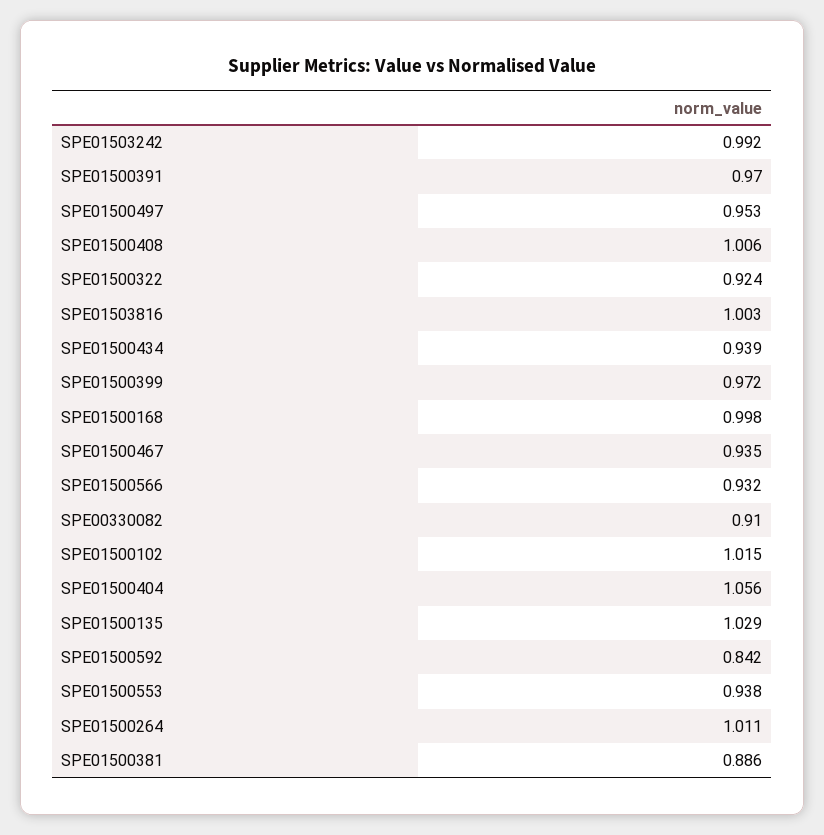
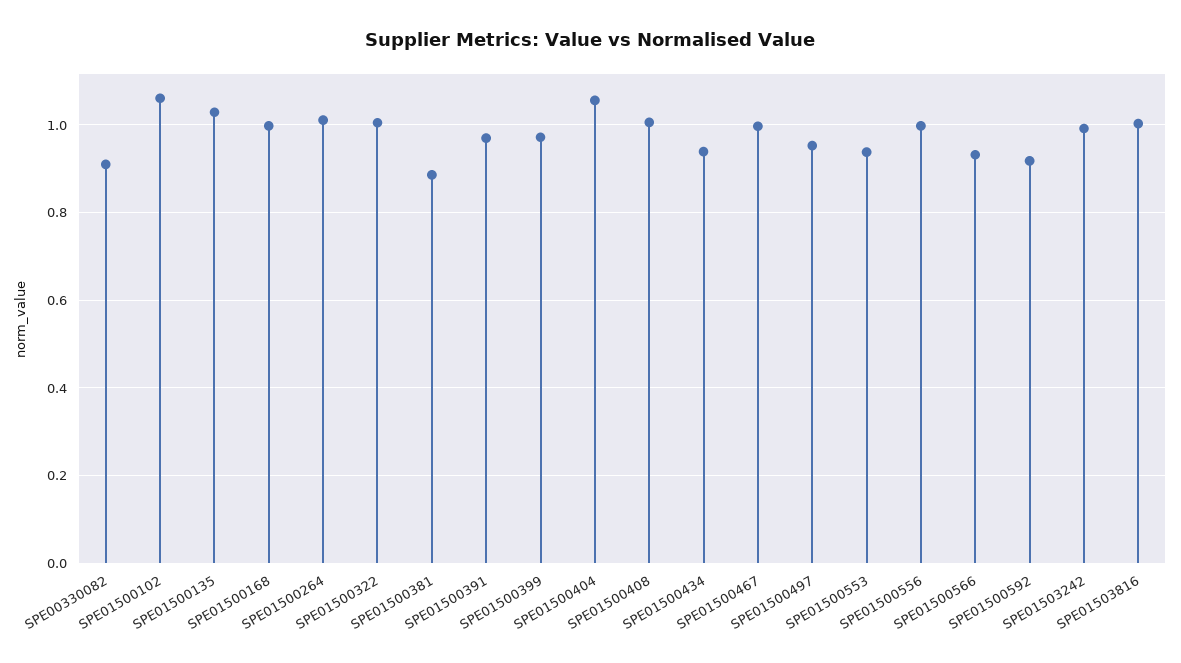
  {
    "SPE01503242": 0.992,
    "SPE01500391": 0.97,
    "SPE01500497": 0.953,
    "SPE01500408": 1.006,
-   "SPE01500322": 0.924,
+   "SPE01500322": 1,
    "SPE01503816": 1.003,
    "SPE01500434": 0.939,
    "SPE01500399": 0.972,
    "SPE01500168": 0.998,
-   "SPE01500467": 0.935,
+   "SPE01500467": 1,
    "SPE01500566": 0.932,
    "SPE00330082": 0.91,
-   "SPE01500102": 1.015,
+   "SPE01500102": 1.06,
    "SPE01500404": 1.056,
    "SPE01500135": 1.029,
-   "SPE01500592": 0.842,
+   "SPE01500592": 0.92,
    "SPE01500553": 0.938,
    "SPE01500264": 1.011,
-   "SPE01500381": 0.886
+   "SPE01500381": 0.886,
+   "SPE01500556": 1
  }

